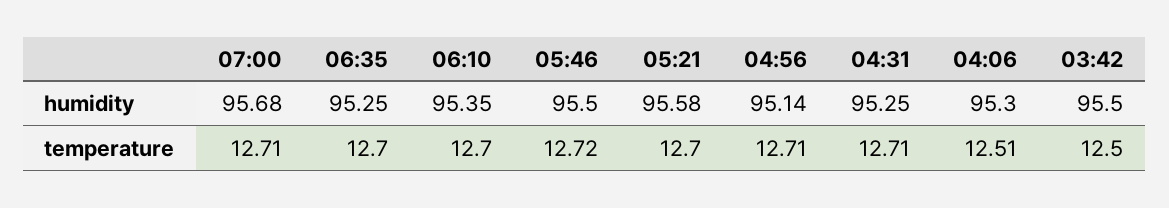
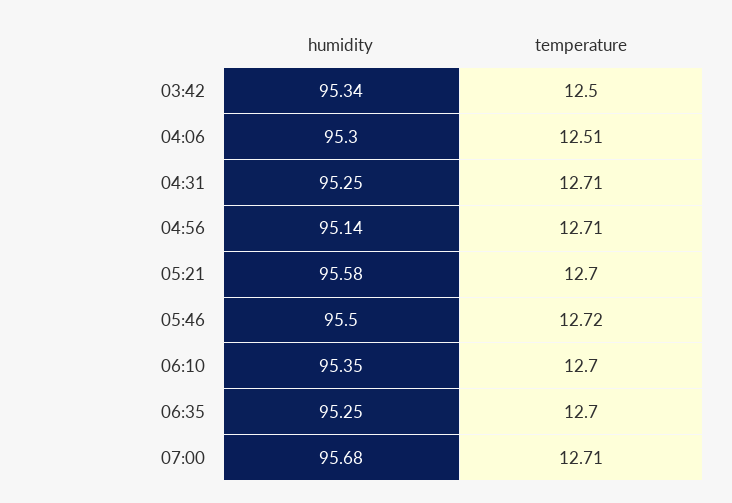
  {
    "07:00": {
      "humidity": 95.68,
      "temperature": 12.71
    },
    "06:35": {
      "humidity": 95.25,
      "temperature": 12.7
    },
    "06:10": {
      "humidity": 95.35,
      "temperature": 12.7
    },
    "05:46": {
      "humidity": 95.5,
      "temperature": 12.72
    },
    "05:21": {
      "humidity": 95.58,
      "temperature": 12.7
    },
    "04:56": {
      "humidity": 95.14,
      "temperature": 12.71
    },
    "04:31": {
      "humidity": 95.25,
      "temperature": 12.71
    },
    "04:06": {
      "humidity": 95.3,
      "temperature": 12.51
    },
    "03:42": {
-     "humidity": 95.5,
+     "humidity": 95.34,
      "temperature": 12.5
    }
  }

